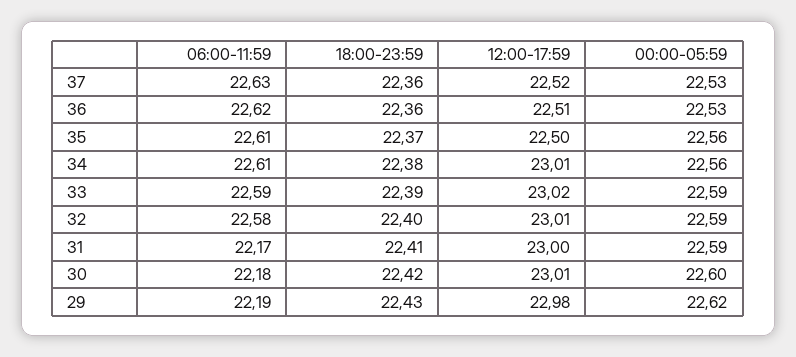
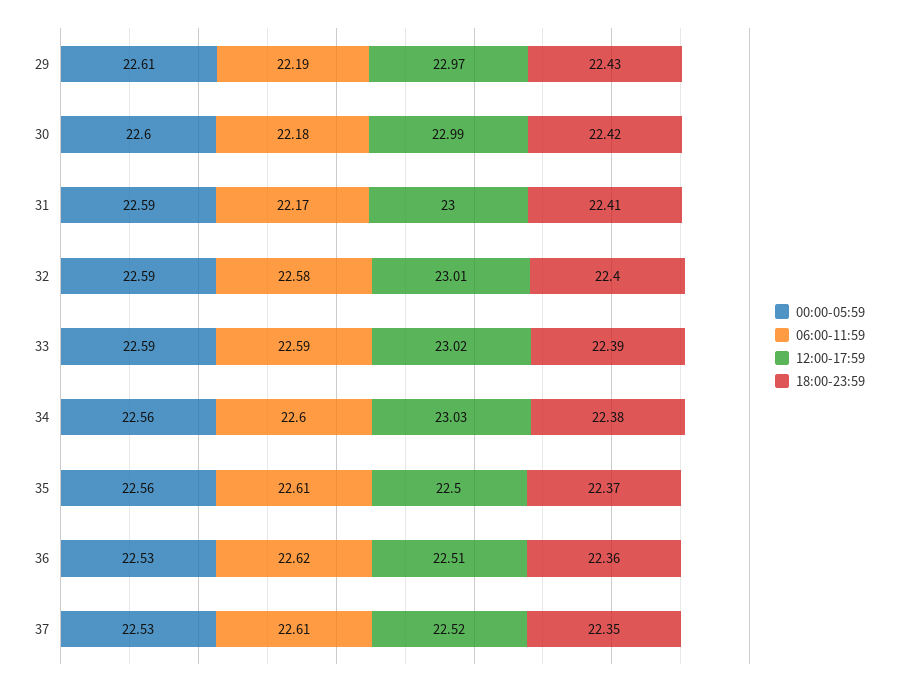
  {
    "06:00-11:59": {
-     "37": 22.63,
+     "37": 22.61,
      "36": 22.62,
      "35": 22.61,
-     "34": 22.61,
+     "34": 22.6,
      "33": 22.59,
      "32": 22.58,
      "31": 22.17,
      "30": 22.18,
      "29": 22.19
    },
    "18:00-23:59": {
-     "37": 22.36,
+     "37": 22.35,
      "36": 22.36,
      "35": 22.37,
      "34": 22.38,
      "33": 22.39,
      "32": 22.4,
      "31": 22.41,
      "30": 22.42,
      "29": 22.43
    },
    "12:00-17:59": {
      "37": 22.52,
      "36": 22.51,
      "35": 22.5,
-     "34": 23.01,
+     "34": 23.03,
      "33": 23.02,
      "32": 23.01,
      "31": 23,
-     "30": 23.01,
+     "30": 22.99,
-     "29": 22.98
+     "29": 22.97
    },
    "00:00-05:59": {
      "37": 22.53,
      "36": 22.53,
      "35": 22.56,
      "34": 22.56,
      "33": 22.59,
      "32": 22.59,
      "31": 22.59,
      "30": 22.6,
-     "29": 22.62
+     "29": 22.61
    }
  }

